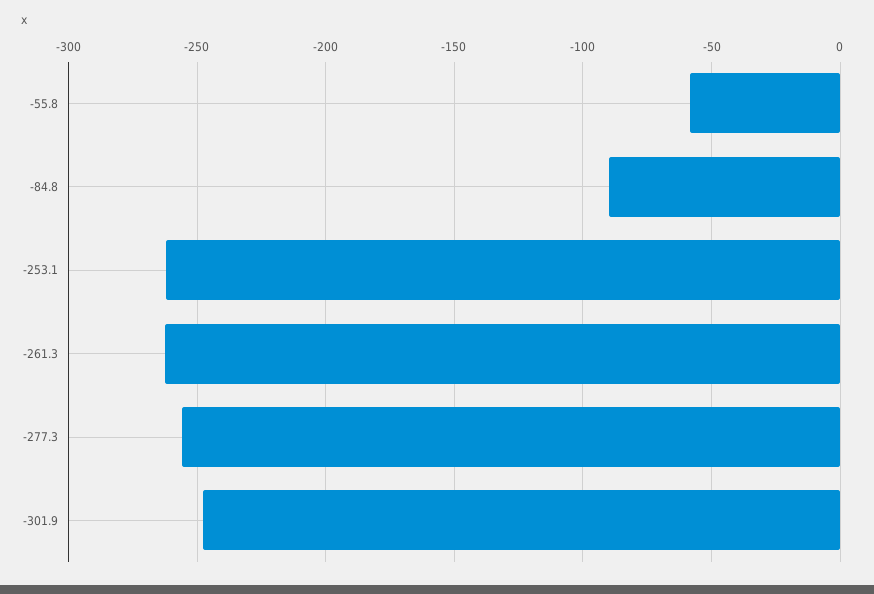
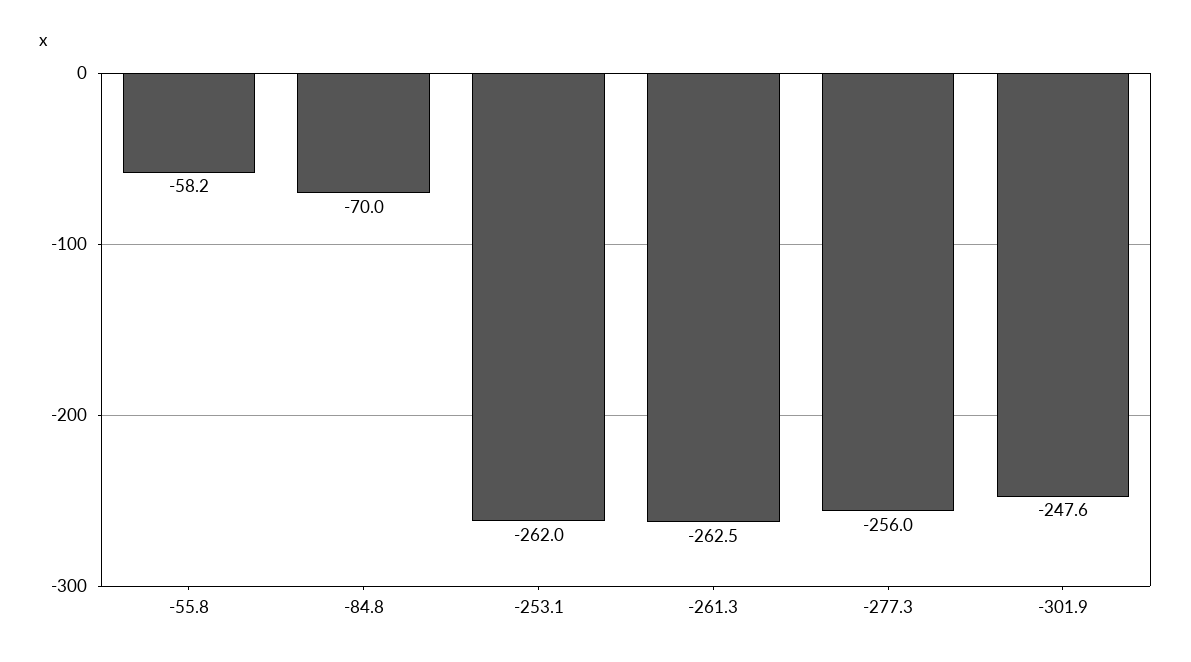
  {
    "-55.8": -58.2,
-   "-84.8": -90,
+   "-84.8": -70,
    "-253.1": -262,
    "-261.3": -262.5,
    "-277.3": -256,
    "-301.9": -247.6
  }

